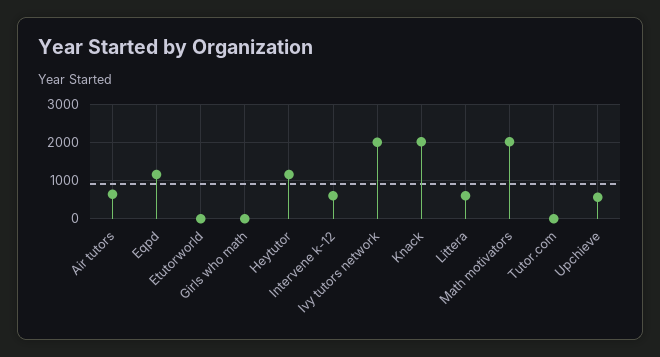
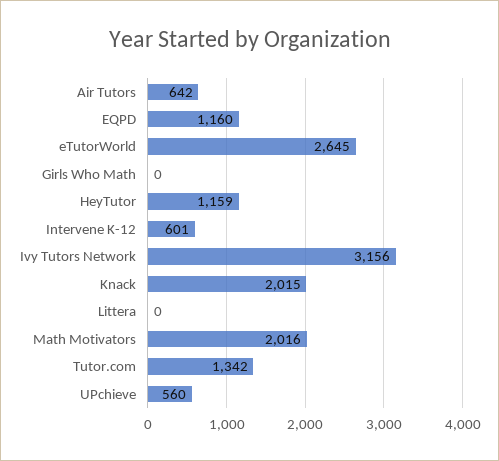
  {
    "Air tutors": 642,
    "Eqpd": 1160,
-   "Etutorworld": 0,
+   "Etutorworld": 2645,
    "Girls who math": 0,
    "Heytutor": 1159,
    "Intervene k-12": 601,
-   "Ivy tutors network": 2000,
+   "Ivy tutors network": 3156,
    "Knack": 2015,
-   "Littera": 600,
+   "Littera": 0,
    "Math motivators": 2016,
-   "Tutor.com": 0,
+   "Tutor.com": 1342,
    "Upchieve": 560
  }

